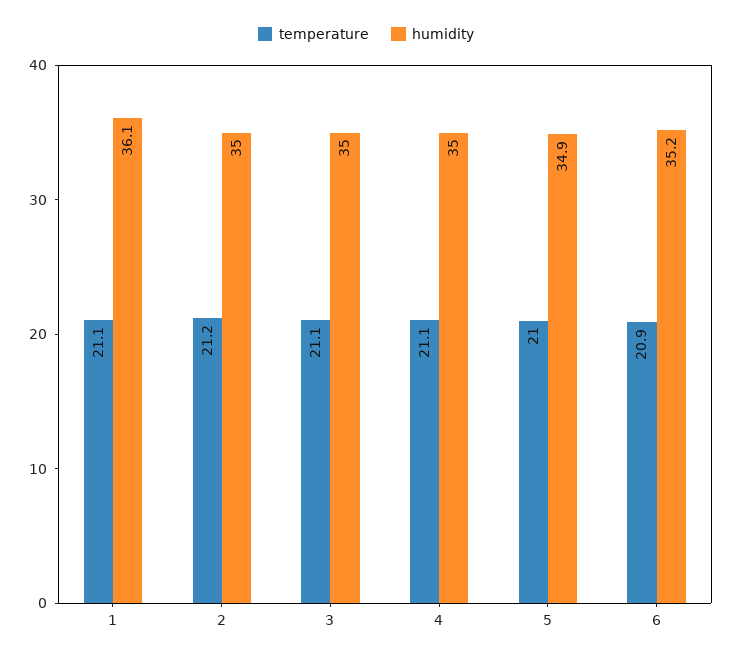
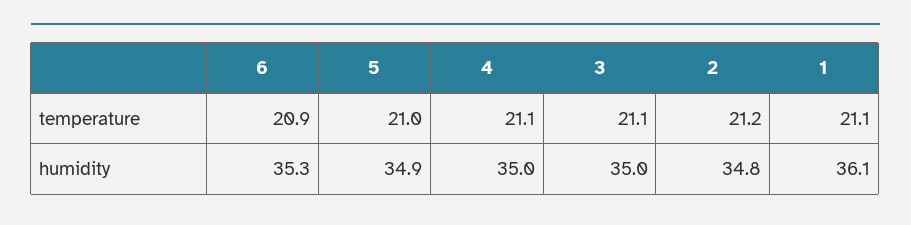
  {
    "temperature": {
      "1": 21.1,
      "2": 21.2,
      "3": 21.1,
      "4": 21.1,
      "5": 21,
      "6": 20.9
    },
    "humidity": {
      "1": 36.1,
-     "2": 35,
+     "2": 34.8,
      "3": 35,
      "4": 35,
      "5": 34.9,
-     "6": 35.2
+     "6": 35.3
    }
  }

